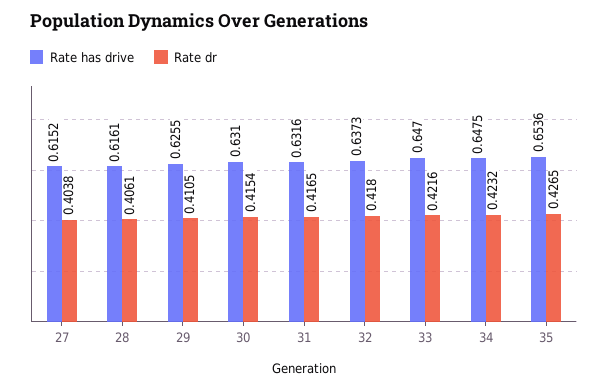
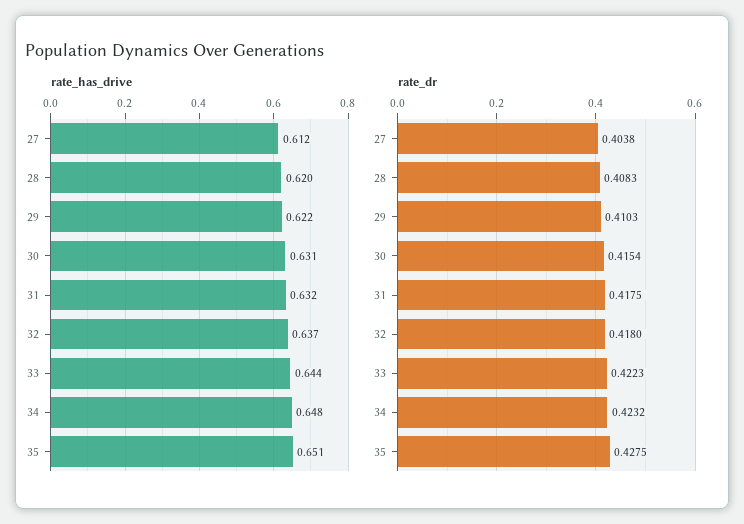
  {
    "Rate has drive": {
-     "27": 0.6152,
+     "27": 0.612,
-     "28": 0.6161,
+     "28": 0.62,
-     "29": 0.6255,
+     "29": 0.622,
      "30": 0.631,
      "31": 0.6316,
      "32": 0.6373,
-     "33": 0.647,
+     "33": 0.644,
      "34": 0.6475,
-     "35": 0.6536
+     "35": 0.651
    },
    "Rate dr": {
      "27": 0.4038,
-     "28": 0.4061,
+     "28": 0.4083,
-     "29": 0.4105,
+     "29": 0.4103,
      "30": 0.4154,
-     "31": 0.4165,
+     "31": 0.4175,
      "32": 0.418,
-     "33": 0.4216,
+     "33": 0.4223,
      "34": 0.4232,
-     "35": 0.4265
+     "35": 0.4275
    }
  }

